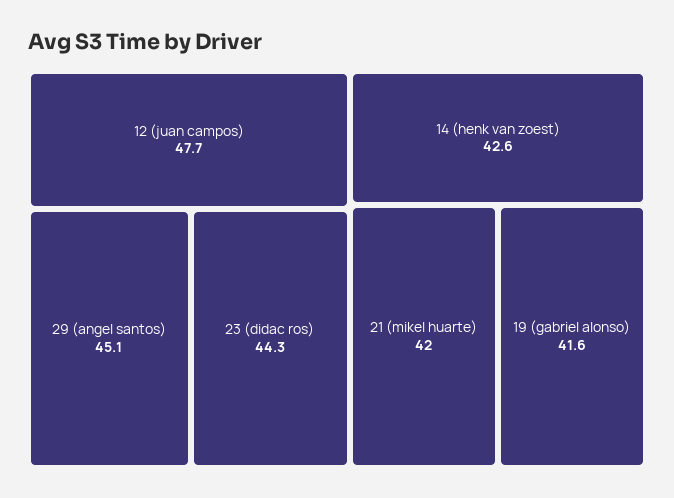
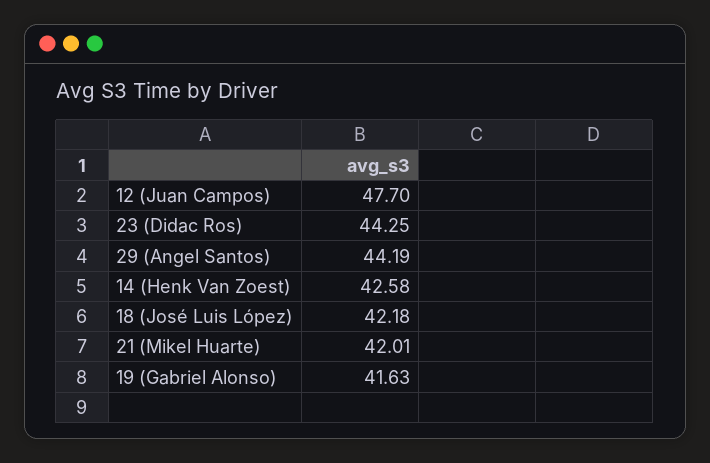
  {
    "12 (juan campos)": 47.7,
-   "29 (angel santos)": 45.1,
+   "29 (angel santos)": 44.19,
    "23 (didac ros)": 44.25,
    "14 (henk van zoest)": 42.58,
    "21 (mikel huarte)": 42.01,
-   "19 (gabriel alonso)": 41.63
+   "19 (gabriel alonso)": 41.63,
+   "18 (José Luis López)": 42.18
  }

